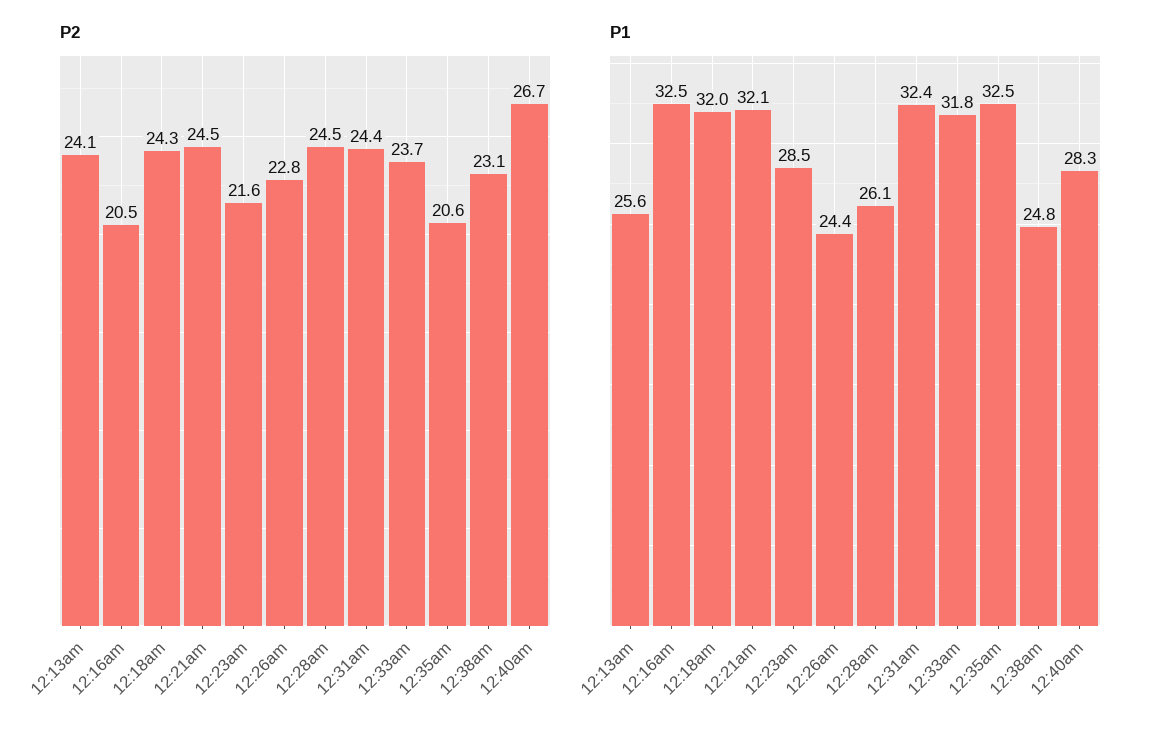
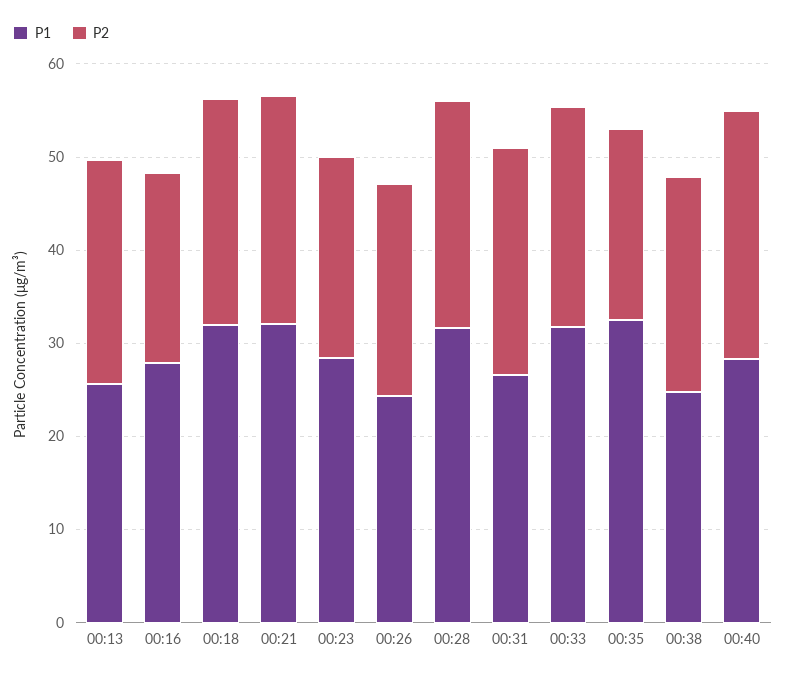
  {
    "P2": {
      "12:13am": 24.1,
      "12:16am": 20.5,
      "12:18am": 24.3,
      "12:21am": 24.5,
      "12:23am": 21.6,
      "12:26am": 22.8,
      "12:28am": 24.5,
      "12:31am": 24.4,
      "12:33am": 23.7,
      "12:35am": 20.6,
      "12:38am": 23.1,
      "12:40am": 26.7
    },
    "P1": {
      "12:13am": 25.6,
-     "12:16am": 32.5,
+     "12:16am": 28,
      "12:18am": 32,
      "12:21am": 32.1,
      "12:23am": 28.5,
      "12:26am": 24.4,
-     "12:28am": 26.1,
+     "12:28am": 32,
-     "12:31am": 32.4,
+     "12:31am": 26,
      "12:33am": 31.8,
      "12:35am": 32.5,
      "12:38am": 24.8,
      "12:40am": 28.3
    }
  }

